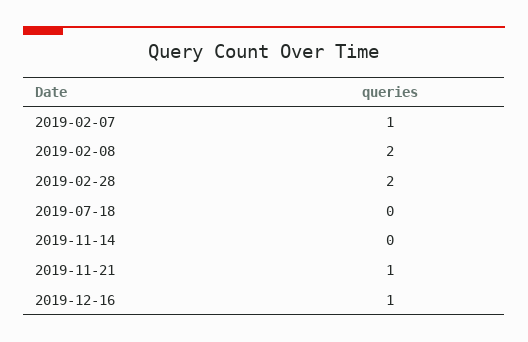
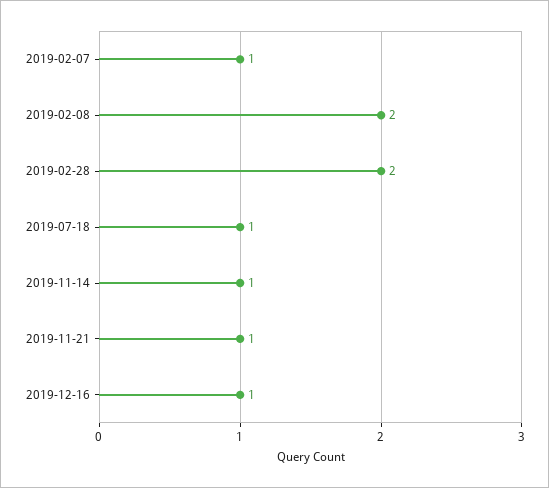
  {
    "2019-02-07": 1,
    "2019-02-08": 2,
    "2019-02-28": 2,
-   "2019-07-18": 0,
+   "2019-07-18": 1,
-   "2019-11-14": 0,
+   "2019-11-14": 1,
    "2019-11-21": 1,
    "2019-12-16": 1
  }

